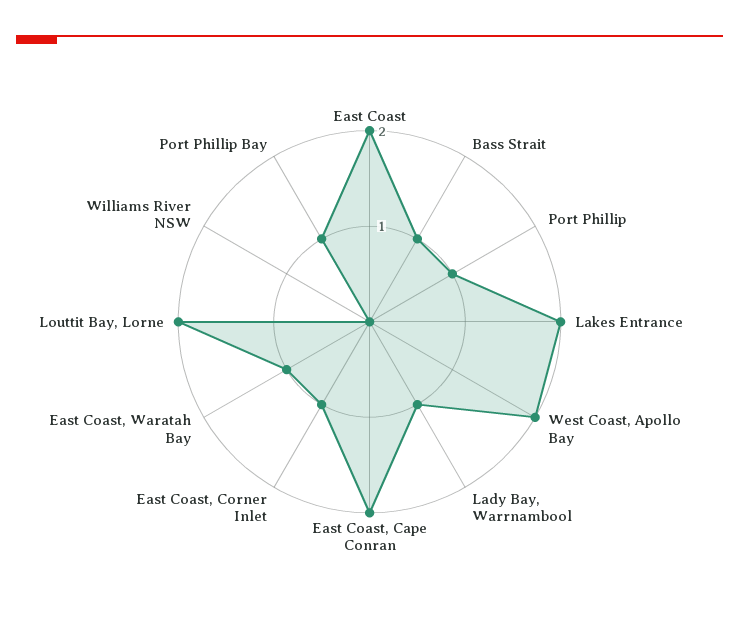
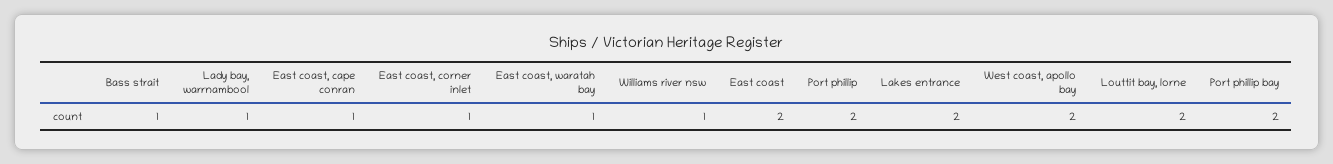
  {
    "East Coast": 2,
    "Bass Strait": 1,
-   "Port Phillip": 1,
+   "Port Phillip": 2,
    "Lakes Entrance": 2,
    "West Coast, Apollo Bay": 2,
    "Lady Bay, Warrnambool": 1,
-   "East Coast, Cape Conran": 2,
+   "East Coast, Cape Conran": 1,
    "East Coast, Corner Inlet": 1,
    "East Coast, Waratah Bay": 1,
    "Louttit Bay, Lorne": 2,
-   "Williams River NSW": 0,
+   "Williams River NSW": 1,
-   "Port Phillip Bay": 1
+   "Port Phillip Bay": 2
  }

